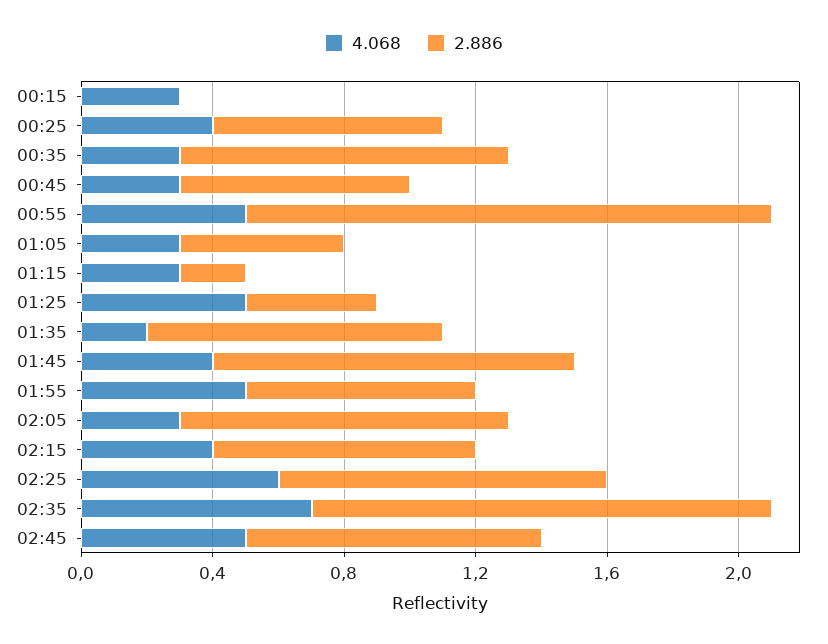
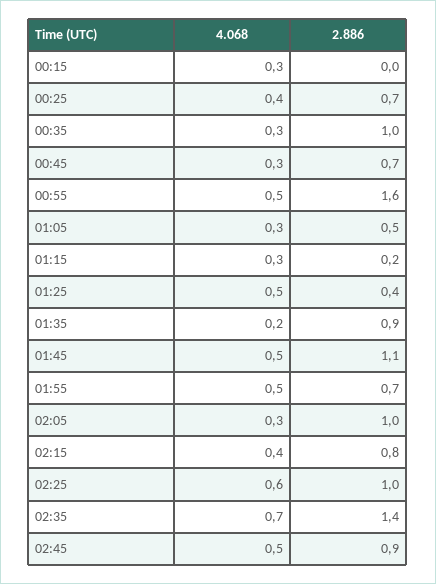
  {
    "4.068": {
      "00:15": 0.3,
      "00:25": 0.4,
      "00:35": 0.3,
      "00:45": 0.3,
      "00:55": 0.5,
      "01:05": 0.3,
      "01:15": 0.3,
      "01:25": 0.5,
      "01:35": 0.2,
-     "01:45": 0.4,
+     "01:45": 0.5,
      "01:55": 0.5,
      "02:05": 0.3,
      "02:15": 0.4,
      "02:25": 0.6,
      "02:35": 0.7,
      "02:45": 0.5
    },
    "2.886": {
      "00:15": 0,
      "00:25": 0.7,
      "00:35": 1,
      "00:45": 0.7,
      "00:55": 1.6,
      "01:05": 0.5,
      "01:15": 0.2,
      "01:25": 0.4,
      "01:35": 0.9,
      "01:45": 1.1,
      "01:55": 0.7,
      "02:05": 1,
      "02:15": 0.8,
      "02:25": 1,
      "02:35": 1.4,
      "02:45": 0.9
    }
  }

